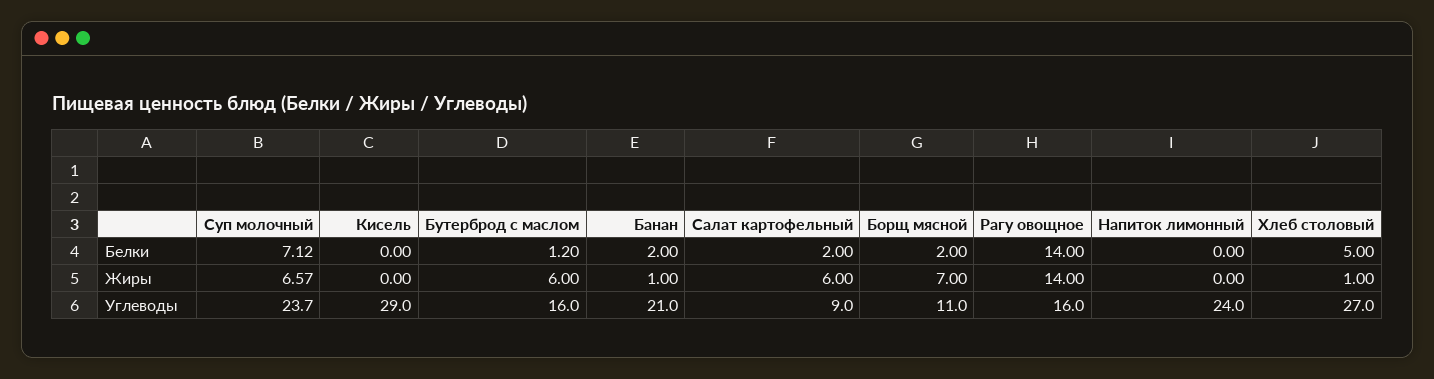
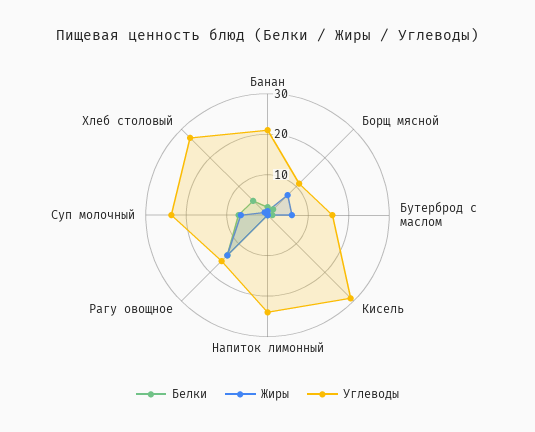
  {
    "Белки": {
      "Суп молочный": 7.12,
      "Кисель": 0,
      "Бутерброд с маслом": 1.2,
      "Банан": 2,
-     "Салат картофельный": 2,
      "Борщ мясной": 2,
      "Рагу овощное": 14,
      "Напиток лимонный": 0,
      "Хлеб столовый": 5
    },
    "Жиры": {
      "Суп молочный": 6.57,
      "Кисель": 0,
      "Бутерброд с маслом": 6,
      "Банан": 1,
-     "Салат картофельный": 6,
      "Борщ мясной": 7,
      "Рагу овощное": 14,
      "Напиток лимонный": 0,
      "Хлеб столовый": 1
    },
    "Углеводы": {
      "Суп молочный": 23.7,
      "Кисель": 29,
      "Бутерброд с маслом": 16,
      "Банан": 21,
-     "Салат картофельный": 9,
      "Борщ мясной": 11,
      "Рагу овощное": 16,
      "Напиток лимонный": 24,
      "Хлеб столовый": 27
    }
  }

